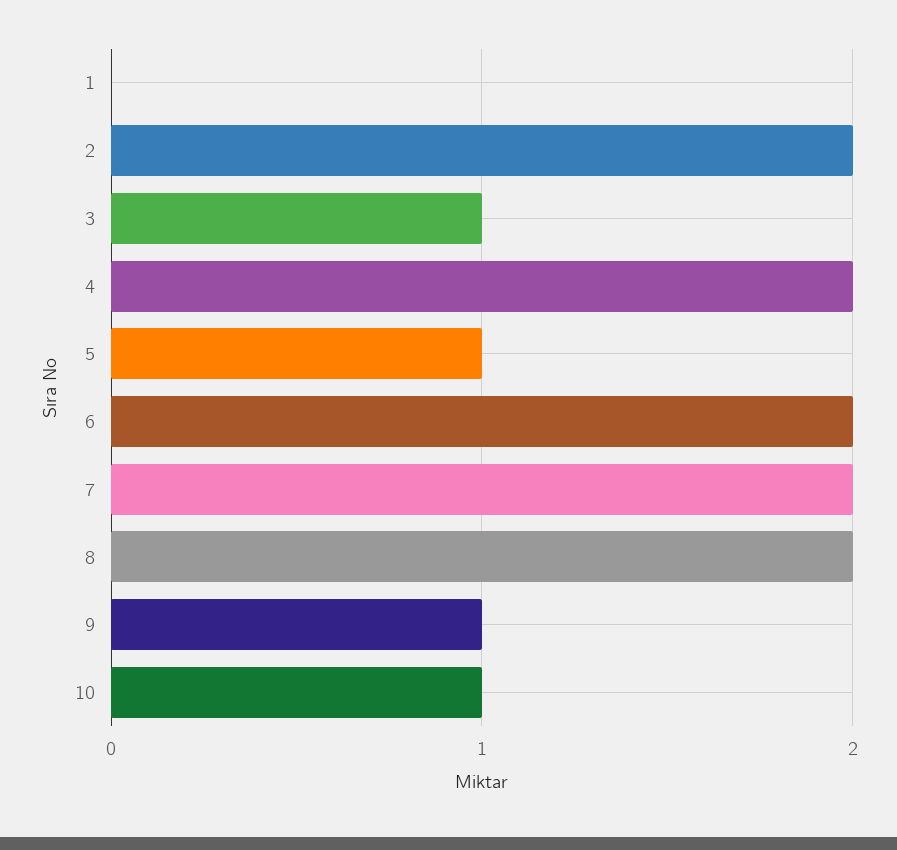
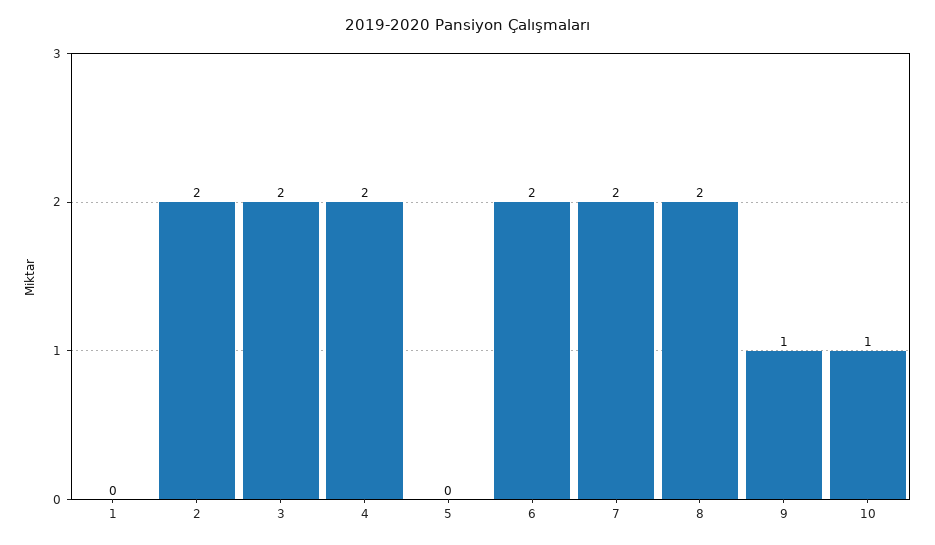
  {
    "1": 0,
    "2": 2,
-   "3": 1,
+   "3": 2,
    "4": 2,
-   "5": 1,
+   "5": 0,
    "6": 2,
    "7": 2,
    "8": 2,
    "9": 1,
    "10": 1
  }

